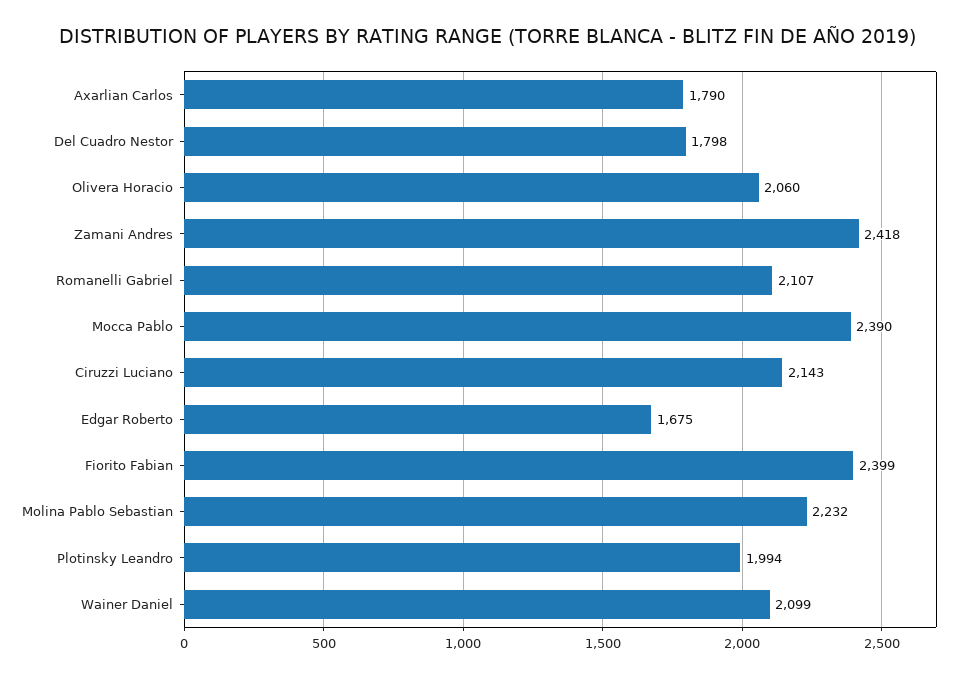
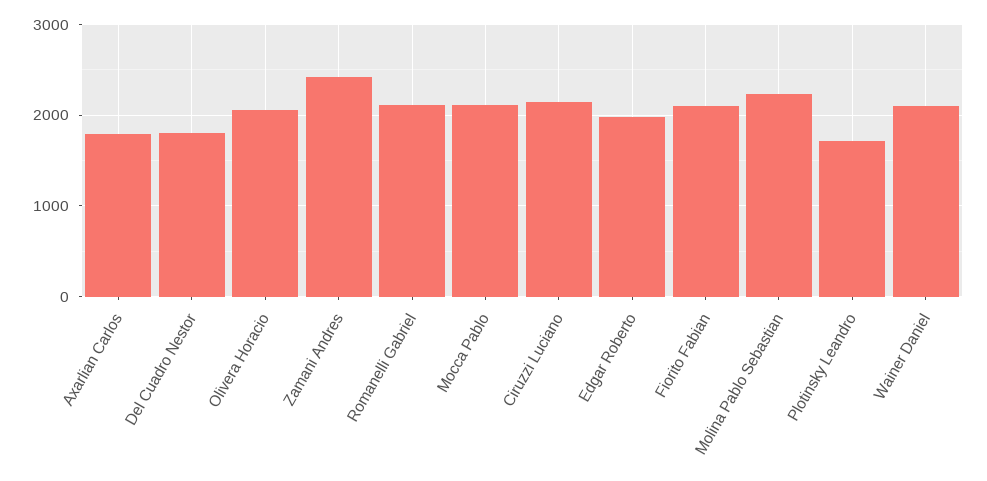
  {
    "Axarlian Carlos": 1790,
    "Del Cuadro Nestor": 1798,
    "Olivera Horacio": 2060,
    "Zamani Andres": 2418,
    "Romanelli Gabriel": 2107,
-   "Mocca Pablo": 2390,
+   "Mocca Pablo": 2100,
    "Ciruzzi Luciano": 2143,
-   "Edgar Roberto": 1675,
+   "Edgar Roberto": 2000,
-   "Fiorito Fabian": 2399,
+   "Fiorito Fabian": 2100,
    "Molina Pablo Sebastian": 2232,
-   "Plotinsky Leandro": 1994,
+   "Plotinsky Leandro": 1700,
    "Wainer Daniel": 2099
  }

